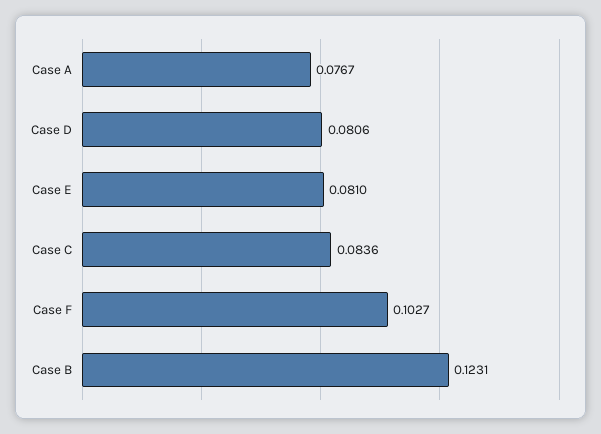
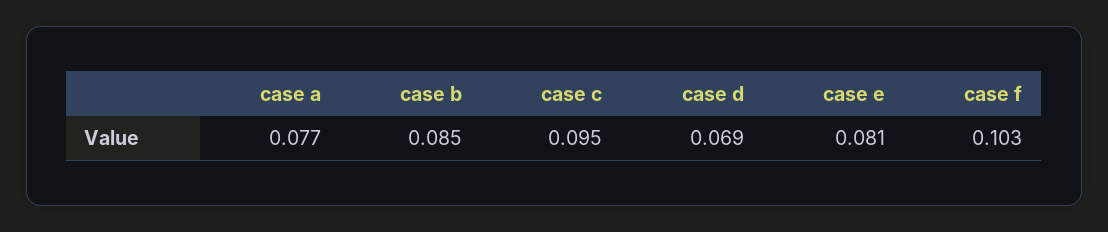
  {
    "Case A": 0.0767,
-   "Case D": 0.0806,
+   "Case D": 0.069,
    "Case E": 0.081,
-   "Case C": 0.0836,
+   "Case C": 0.095,
    "Case F": 0.1027,
-   "Case B": 0.1231
+   "Case B": 0.085
  }

